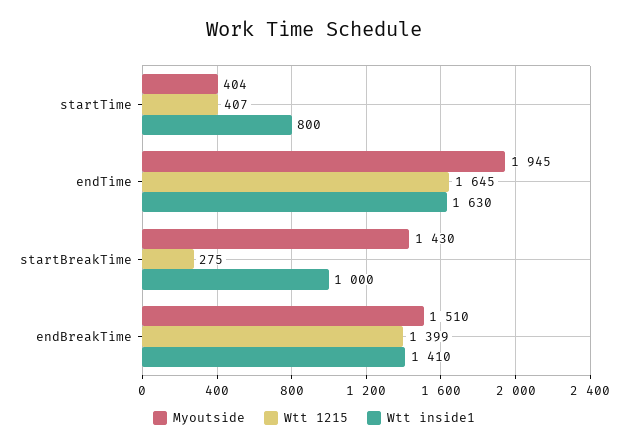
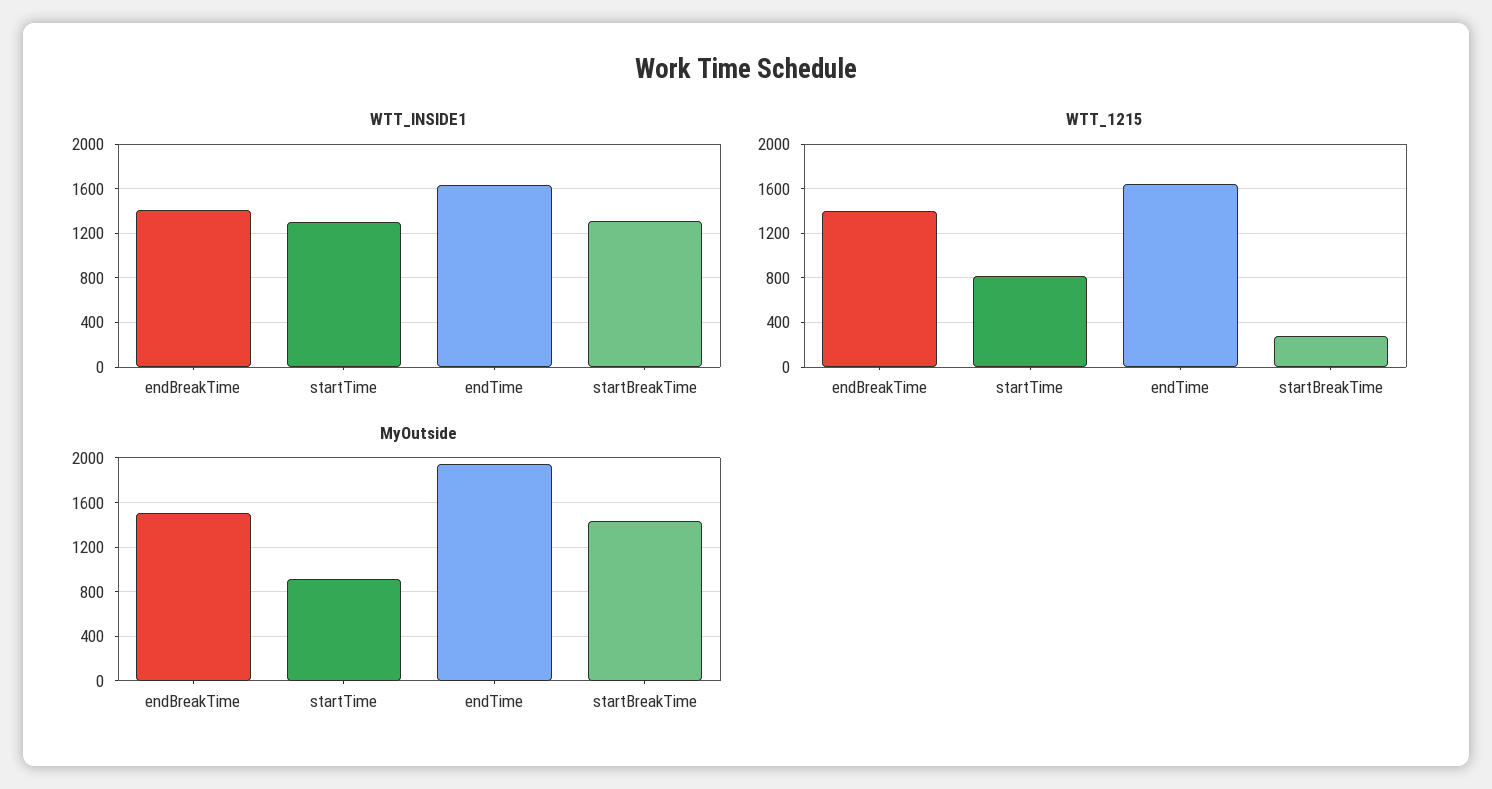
  {
    "Myoutside": {
-     "startTime": 404,
+     "startTime": 900,
      "endTime": 1945,
      "startBreakTime": 1430,
      "endBreakTime": 1510
    },
    "Wtt 1215": {
-     "startTime": 407,
+     "startTime": 800,
      "endTime": 1645,
      "startBreakTime": 275,
      "endBreakTime": 1399
    },
    "Wtt inside1": {
-     "startTime": 800,
+     "startTime": 1300,
      "endTime": 1630,
-     "startBreakTime": 1000,
+     "startBreakTime": 1300,
      "endBreakTime": 1410
    }
  }

